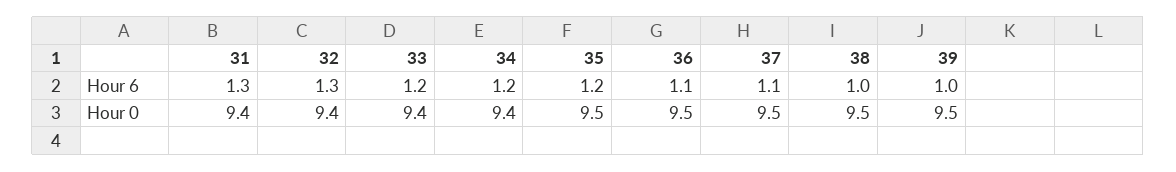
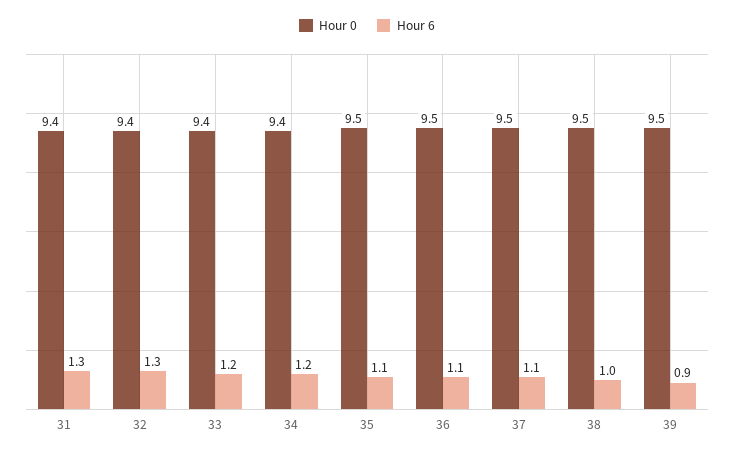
  {
    "Hour 6": {
      "31": 1.3,
      "32": 1.3,
      "33": 1.2,
      "34": 1.2,
-     "35": 1.2,
+     "35": 1.1,
      "36": 1.1,
      "37": 1.1,
      "38": 1,
-     "39": 1
+     "39": 0.9
    },
    "Hour 0": {
      "31": 9.4,
      "32": 9.4,
      "33": 9.4,
      "34": 9.4,
      "35": 9.5,
      "36": 9.5,
      "37": 9.5,
      "38": 9.5,
      "39": 9.5
    }
  }

